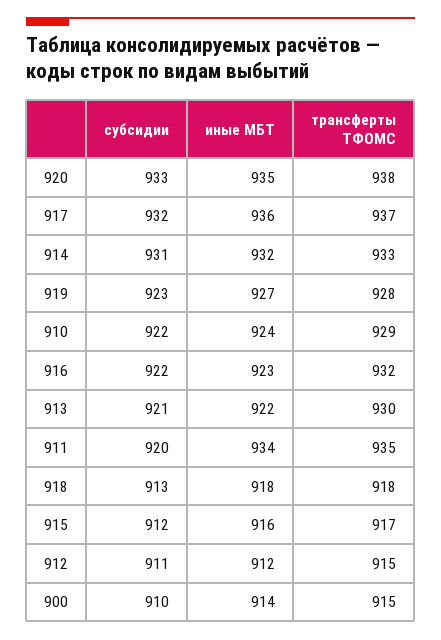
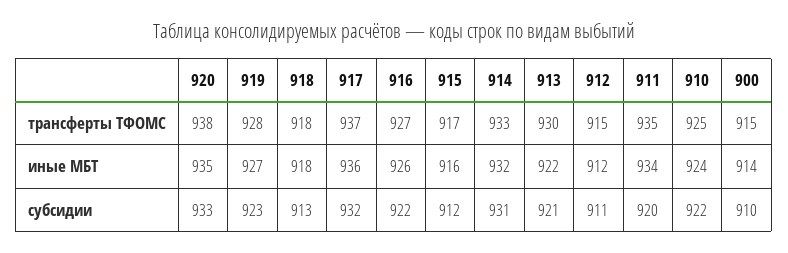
  {
    "субсидии": {
      "920": 933,
      "917": 932,
      "914": 931,
      "919": 923,
      "910": 922,
      "916": 922,
      "913": 921,
      "911": 920,
      "918": 913,
      "915": 912,
      "912": 911,
      "900": 910
    },
    "иные МБТ": {
      "920": 935,
      "917": 936,
      "914": 932,
      "919": 927,
      "910": 924,
-     "916": 923,
+     "916": 926,
      "913": 922,
      "911": 934,
      "918": 918,
      "915": 916,
      "912": 912,
      "900": 914
    },
    "трансферты ТФОМС": {
      "920": 938,
      "917": 937,
      "914": 933,
      "919": 928,
-     "910": 929,
+     "910": 925,
-     "916": 932,
+     "916": 927,
      "913": 930,
      "911": 935,
      "918": 918,
      "915": 917,
      "912": 915,
      "900": 915
    }
  }

